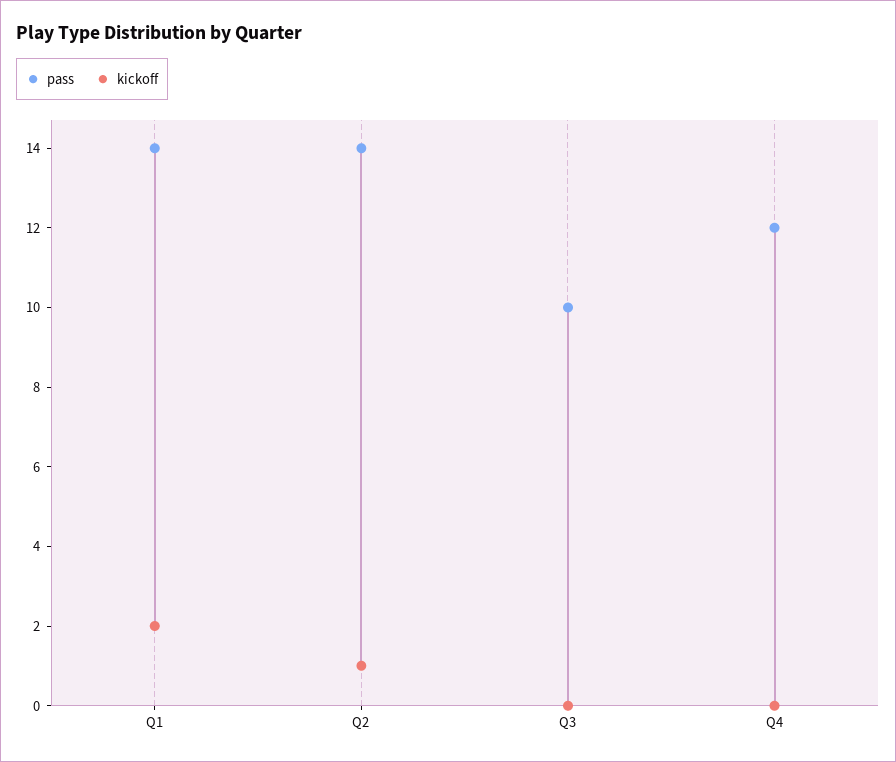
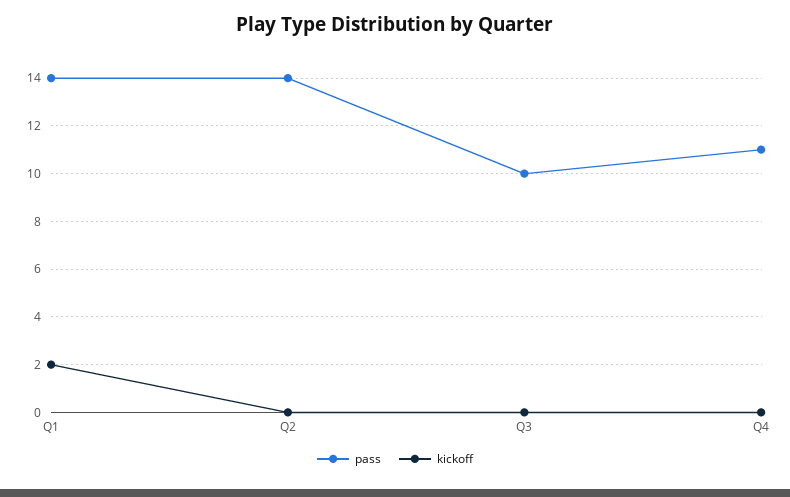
  {
    "pass": {
      "Q1": 14,
      "Q2": 14,
      "Q3": 10,
-     "Q4": 12
+     "Q4": 11
    },
    "kickoff": {
      "Q1": 2,
-     "Q2": 1,
+     "Q2": 0,
      "Q3": 0,
      "Q4": 0
    }
  }

